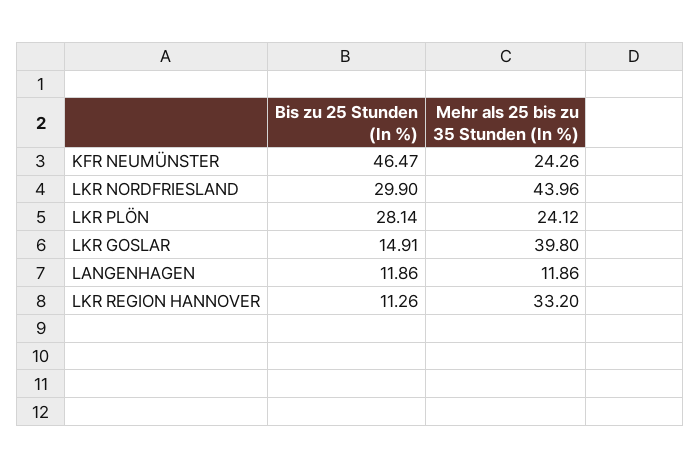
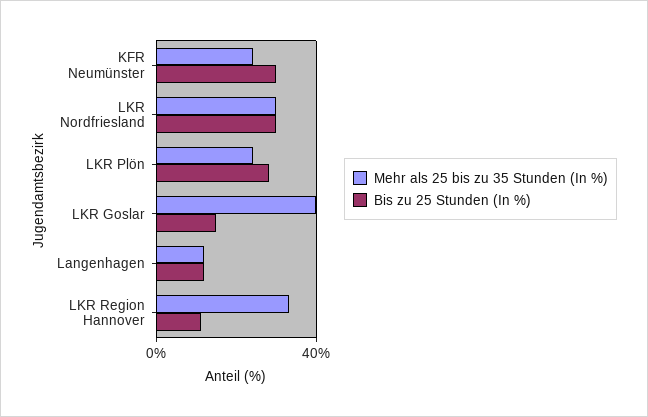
  {
    "Bis zu 25 Stunden (In %)": {
-     "KFR NEUMÜNSTER": 46.47,
+     "KFR NEUMÜNSTER": 30,
      "LKR NORDFRIESLAND": 29.9,
      "LKR PLÖN": 28.14,
      "LKR GOSLAR": 14.91,
      "LANGENHAGEN": 11.86,
      "LKR REGION HANNOVER": 11.26
    },
    "Mehr als 25 bis zu 35 Stunden (In %)": {
      "KFR NEUMÜNSTER": 24.26,
-     "LKR NORDFRIESLAND": 43.96,
+     "LKR NORDFRIESLAND": 30,
      "LKR PLÖN": 24.12,
      "LKR GOSLAR": 39.8,
      "LANGENHAGEN": 11.86,
      "LKR REGION HANNOVER": 33.2
    }
  }

